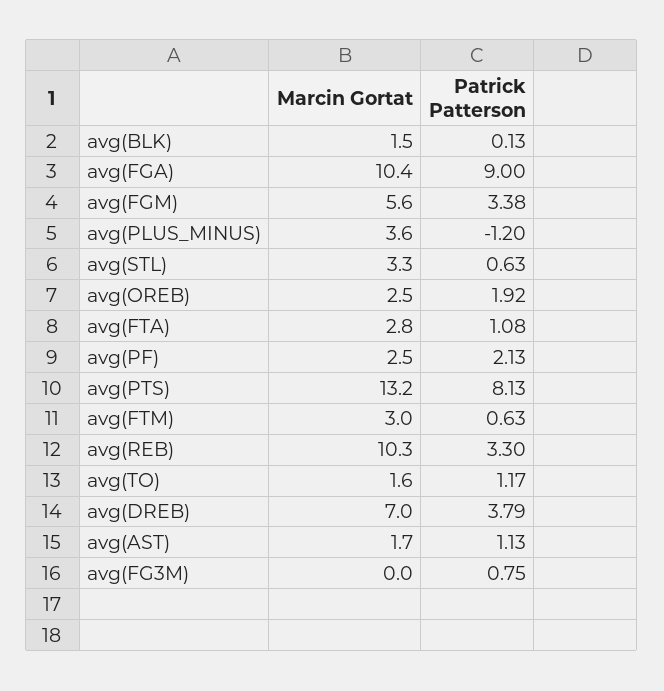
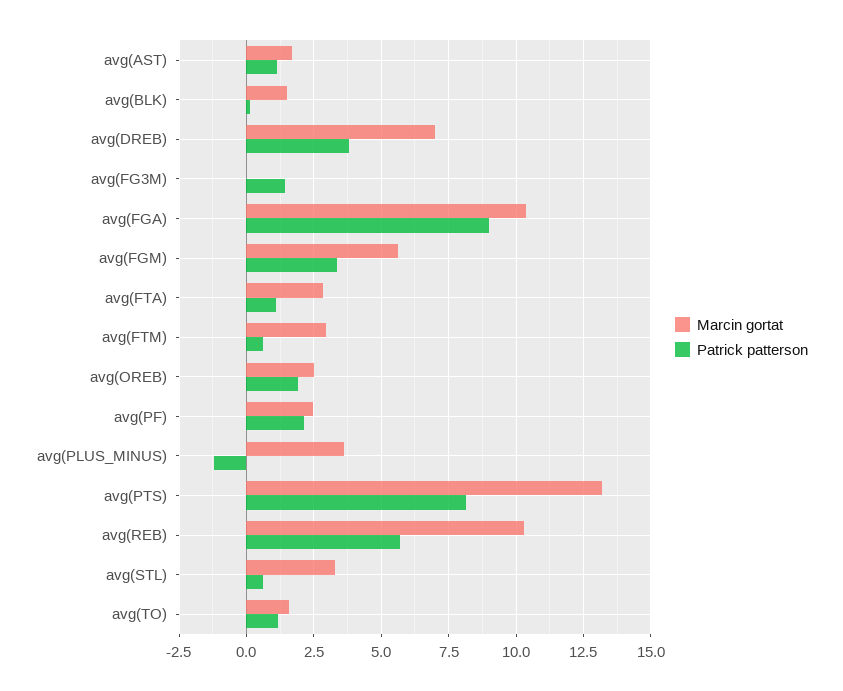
  {
    "Marcin Gortat": {
      "avg(BLK)": 1.5,
      "avg(FGA)": 10.4,
      "avg(FGM)": 5.6,
      "avg(PLUS_MINUS)": 3.6,
      "avg(STL)": 3.3,
      "avg(OREB)": 2.5,
      "avg(FTA)": 2.8,
      "avg(PF)": 2.5,
      "avg(PTS)": 13.2,
      "avg(FTM)": 3,
      "avg(REB)": 10.3,
      "avg(TO)": 1.6,
      "avg(DREB)": 7,
      "avg(AST)": 1.7,
      "avg(FG3M)": 0
    },
    "Patrick Patterson": {
      "avg(BLK)": 0.13,
      "avg(FGA)": 9,
      "avg(FGM)": 3.38,
      "avg(PLUS_MINUS)": -1.2,
      "avg(STL)": 0.63,
      "avg(OREB)": 1.92,
      "avg(FTA)": 1.08,
      "avg(PF)": 2.13,
      "avg(PTS)": 8.13,
      "avg(FTM)": 0.63,
-     "avg(REB)": 3.3,
+     "avg(REB)": 5.75,
      "avg(TO)": 1.17,
      "avg(DREB)": 3.79,
      "avg(AST)": 1.13,
-     "avg(FG3M)": 0.75
+     "avg(FG3M)": 1.5
    }
  }

